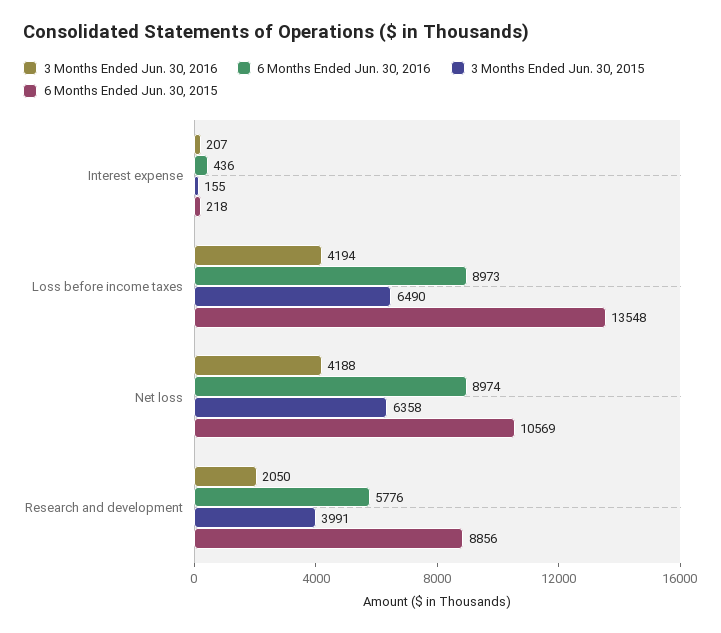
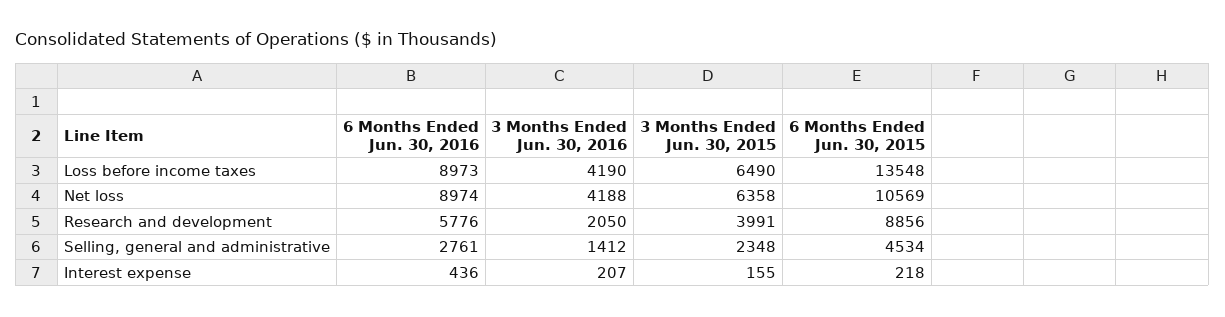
  {
    "3 Months Ended Jun. 30, 2016": {
      "Interest expense": 207,
-     "Loss before income taxes": 4194,
+     "Loss before income taxes": 4190,
      "Net loss": 4188,
-     "Research and development": 2050
+     "Research and development": 2050,
+     "Selling, general and administrative": 1412
    },
    "6 Months Ended Jun. 30, 2016": {
      "Interest expense": 436,
      "Loss before income taxes": 8973,
      "Net loss": 8974,
-     "Research and development": 5776
+     "Research and development": 5776,
+     "Selling, general and administrative": 2761
    },
    "3 Months Ended Jun. 30, 2015": {
      "Interest expense": 155,
      "Loss before income taxes": 6490,
      "Net loss": 6358,
-     "Research and development": 3991
+     "Research and development": 3991,
+     "Selling, general and administrative": 2348
    },
    "6 Months Ended Jun. 30, 2015": {
      "Interest expense": 218,
      "Loss before income taxes": 13548,
      "Net loss": 10569,
-     "Research and development": 8856
+     "Research and development": 8856,
+     "Selling, general and administrative": 4534
    }
  }

